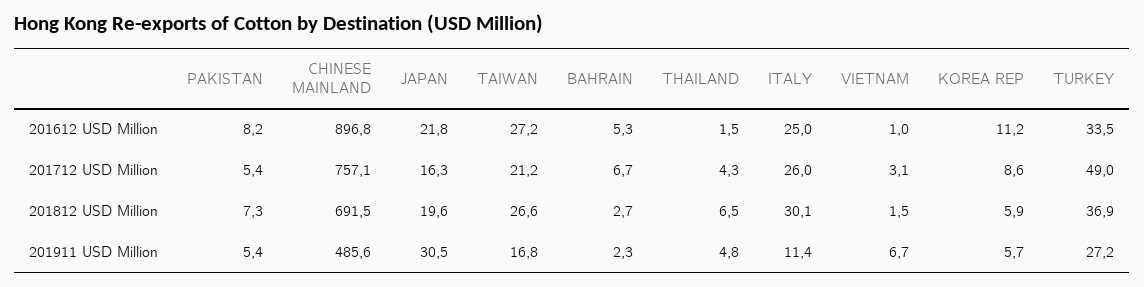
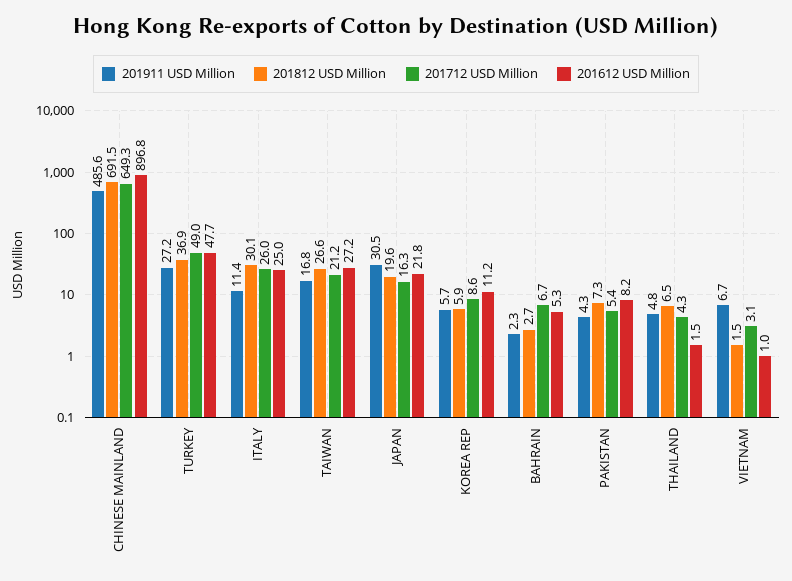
  {
    "201612 USD Million": {
      "PAKISTAN": 8.2,
      "CHINESE MAINLAND": 896.8,
      "JAPAN": 21.8,
      "TAIWAN": 27.2,
      "BAHRAIN": 5.3,
      "THAILAND": 1.5,
      "ITALY": 25,
      "VIETNAM": 1,
      "KOREA REP": 11.2,
-     "TURKEY": 33.5
+     "TURKEY": 47.7
    },
    "201712 USD Million": {
      "PAKISTAN": 5.4,
-     "CHINESE MAINLAND": 757.1,
+     "CHINESE MAINLAND": 649.3,
      "JAPAN": 16.3,
      "TAIWAN": 21.2,
      "BAHRAIN": 6.7,
      "THAILAND": 4.3,
      "ITALY": 26,
      "VIETNAM": 3.1,
      "KOREA REP": 8.6,
      "TURKEY": 49
    },
    "201812 USD Million": {
      "PAKISTAN": 7.3,
      "CHINESE MAINLAND": 691.5,
      "JAPAN": 19.6,
      "TAIWAN": 26.6,
      "BAHRAIN": 2.7,
      "THAILAND": 6.5,
      "ITALY": 30.1,
      "VIETNAM": 1.5,
      "KOREA REP": 5.9,
      "TURKEY": 36.9
    },
    "201911 USD Million": {
-     "PAKISTAN": 5.4,
+     "PAKISTAN": 4.3,
      "CHINESE MAINLAND": 485.6,
      "JAPAN": 30.5,
      "TAIWAN": 16.8,
      "BAHRAIN": 2.3,
      "THAILAND": 4.8,
      "ITALY": 11.4,
      "VIETNAM": 6.7,
      "KOREA REP": 5.7,
      "TURKEY": 27.2
    }
  }

